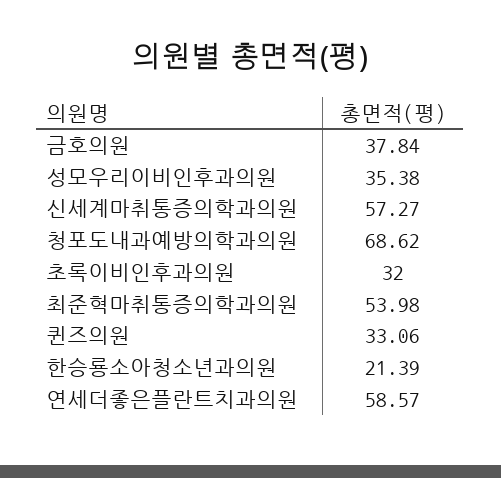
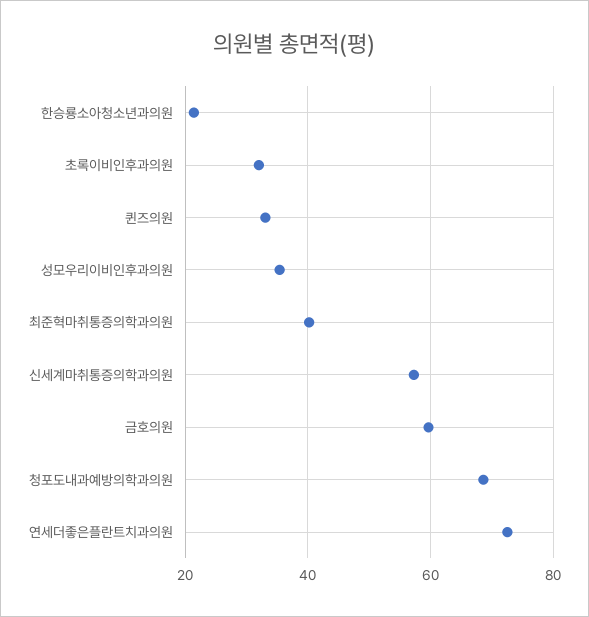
  {
-   "금호의원": 37.84,
+   "금호의원": 60,
    "성모우리이비인후과의원": 35.38,
    "신세계마취통증의학과의원": 57.27,
    "청포도내과예방의학과의원": 68.62,
    "초록이비인후과의원": 32,
-   "최준혁마취통증의학과의원": 53.98,
+   "최준혁마취통증의학과의원": 40,
    "퀸즈의원": 33.06,
    "한승룡소아청소년과의원": 21.39,
-   "연세더좋은플란트치과의원": 58.57
+   "연세더좋은플란트치과의원": 72
  }

